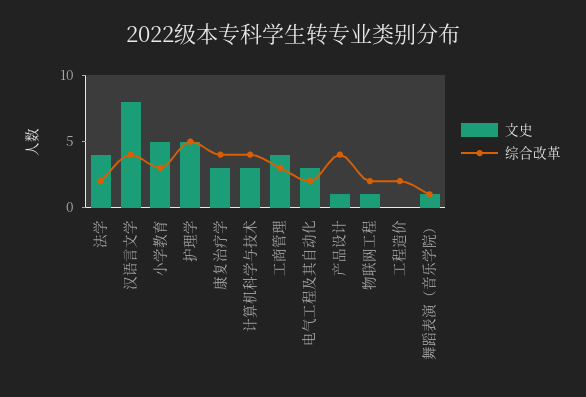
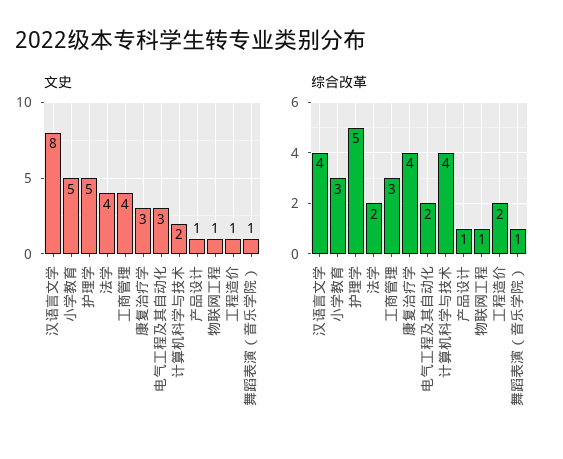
  {
    "文史": {
      "法学": 4,
      "汉语言文学": 8,
      "小学教育": 5,
      "护理学": 5,
      "康复治疗学": 3,
-     "计算机科学与技术": 3,
+     "计算机科学与技术": 2,
      "工商管理": 4,
      "电气工程及其自动化": 3,
      "产品设计": 1,
      "物联网工程": 1,
-     "工程造价": 0,
+     "工程造价": 1,
      "舞蹈表演（音乐学院）": 1
    },
    "综合改革": {
      "法学": 2,
      "汉语言文学": 4,
      "小学教育": 3,
      "护理学": 5,
      "康复治疗学": 4,
      "计算机科学与技术": 4,
      "工商管理": 3,
      "电气工程及其自动化": 2,
-     "产品设计": 4,
+     "产品设计": 1,
-     "物联网工程": 2,
+     "物联网工程": 1,
      "工程造价": 2,
      "舞蹈表演（音乐学院）": 1
    }
  }

